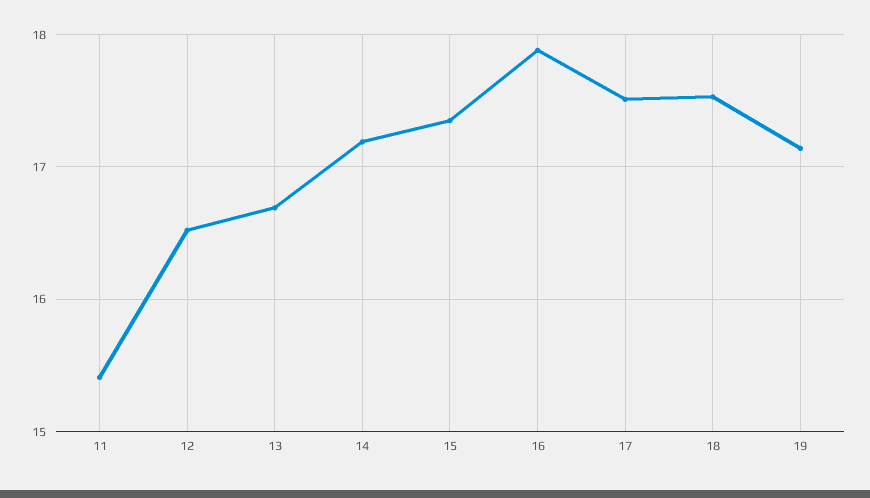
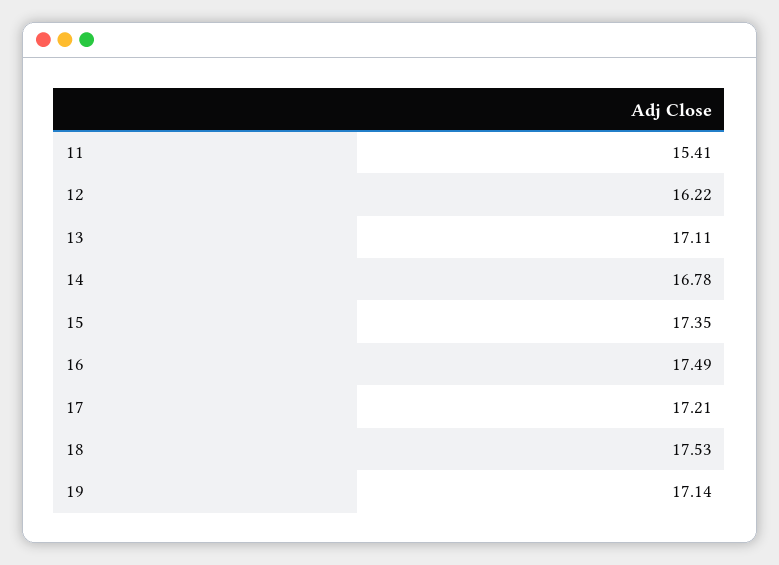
  {
    "11": 15.41,
-   "12": 16.5,
+   "12": 16.22,
-   "13": 16.7,
+   "13": 17.11,
-   "14": 17.2,
+   "14": 16.78,
    "15": 17.35,
-   "16": 17.9,
+   "16": 17.49,
-   "17": 17.5,
+   "17": 17.21,
    "18": 17.53,
    "19": 17.14
  }

